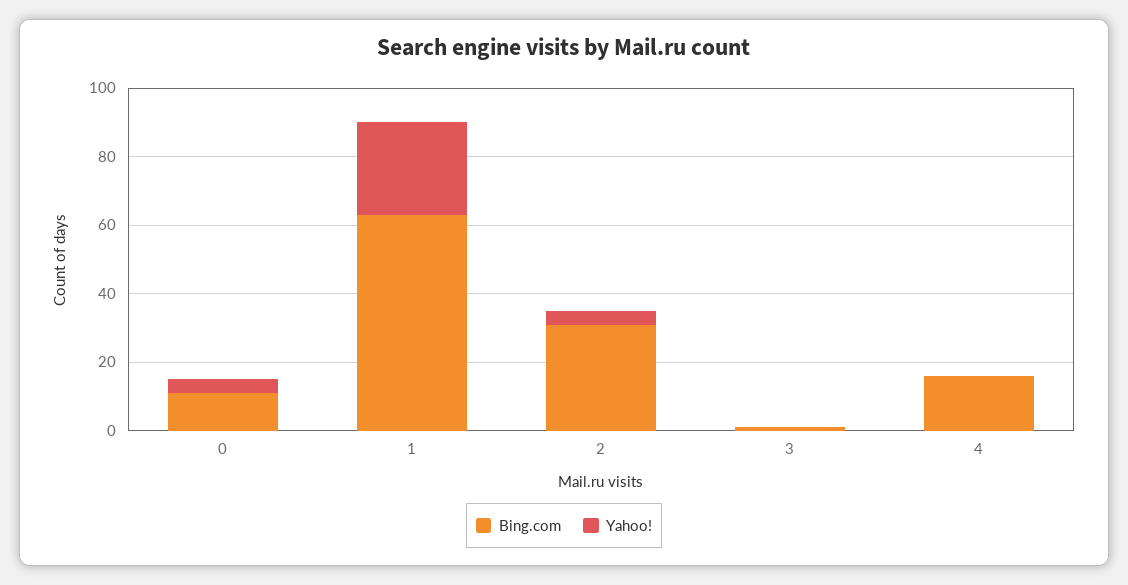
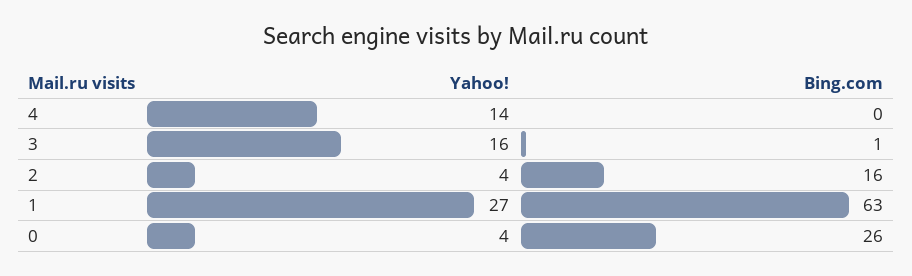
  {
    "Bing.com": {
-     "0": 10,
+     "0": 26,
      "1": 63,
-     "2": 30,
+     "2": 16,
      "3": 1,
-     "4": 15
+     "4": 0
    },
    "Yahoo!": {
      "0": 4,
      "1": 27,
      "2": 4,
-     "3": 0,
+     "3": 16,
-     "4": 0
+     "4": 14
    }
  }

